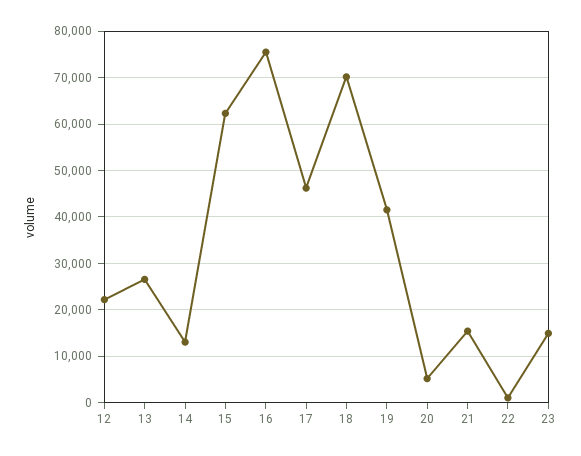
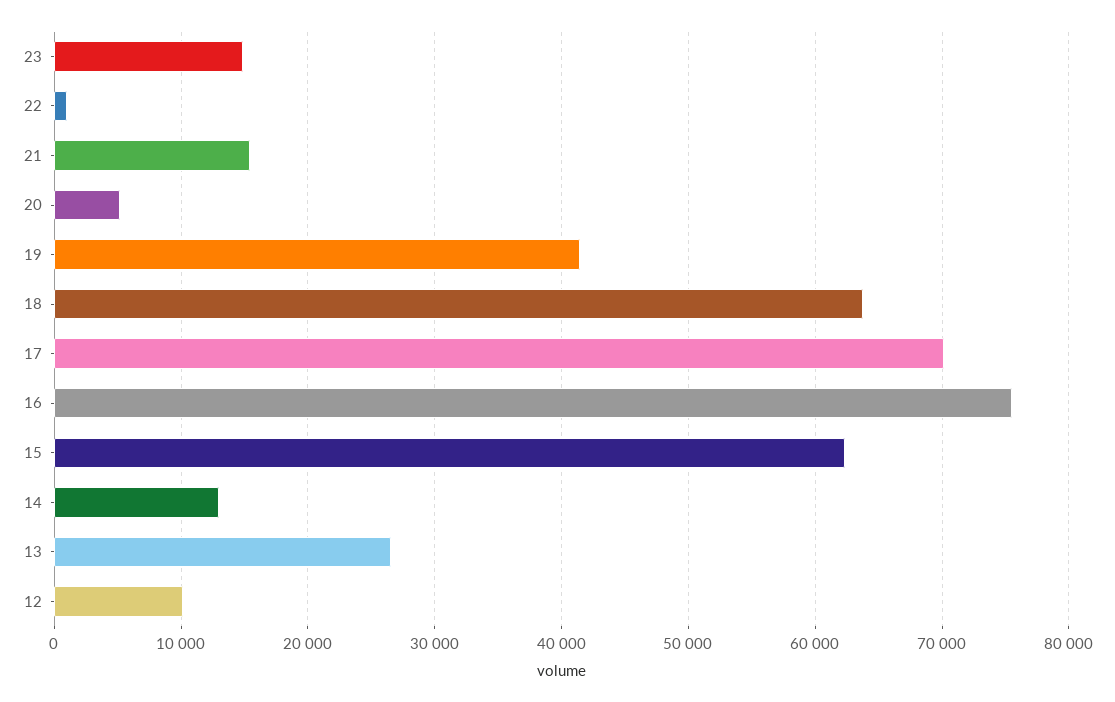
  {
-   "12": 22000,
+   "12": 10000,
    "13": 27000,
    "14": 13000,
    "15": 62000,
    "16": 75000,
-   "17": 46000,
+   "17": 70000,
-   "18": 70000,
+   "18": 64000,
    "19": 41000,
    "20": 5000,
    "21": 15000,
    "22": 1000,
    "23": 15000
  }

